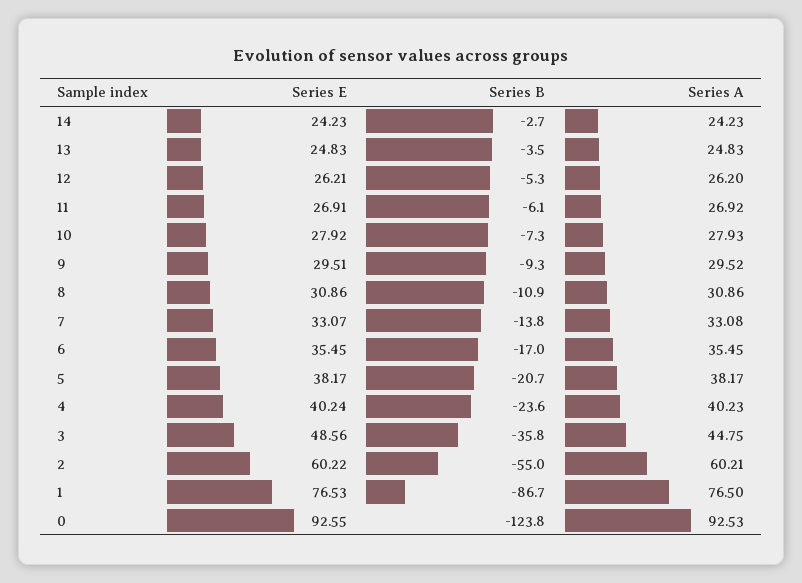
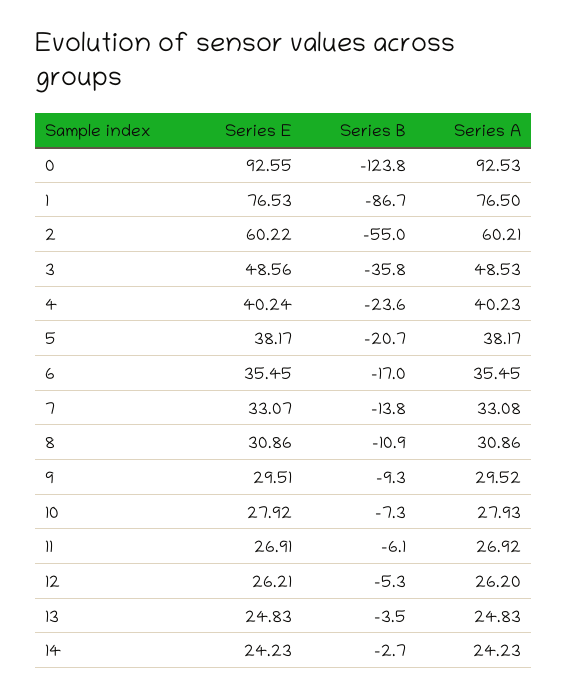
  {
    "Series E": {
      "14": 24.23,
      "13": 24.83,
      "12": 26.21,
      "11": 26.91,
      "10": 27.92,
      "9": 29.51,
      "8": 30.86,
      "7": 33.07,
      "6": 35.45,
      "5": 38.17,
      "4": 40.24,
      "3": 48.56,
      "2": 60.22,
      "1": 76.53,
      "0": 92.55
    },
    "Series B": {
      "14": -2.7,
      "13": -3.5,
      "12": -5.3,
      "11": -6.1,
      "10": -7.3,
      "9": -9.3,
      "8": -10.9,
      "7": -13.8,
      "6": -17,
      "5": -20.7,
      "4": -23.6,
      "3": -35.8,
      "2": -55,
      "1": -86.7,
      "0": -123.8
    },
    "Series A": {
      "14": 24.23,
      "13": 24.83,
      "12": 26.2,
      "11": 26.92,
      "10": 27.93,
      "9": 29.52,
      "8": 30.86,
      "7": 33.08,
      "6": 35.45,
      "5": 38.17,
      "4": 40.23,
-     "3": 44.75,
+     "3": 48.53,
      "2": 60.21,
      "1": 76.5,
      "0": 92.53
    }
  }

